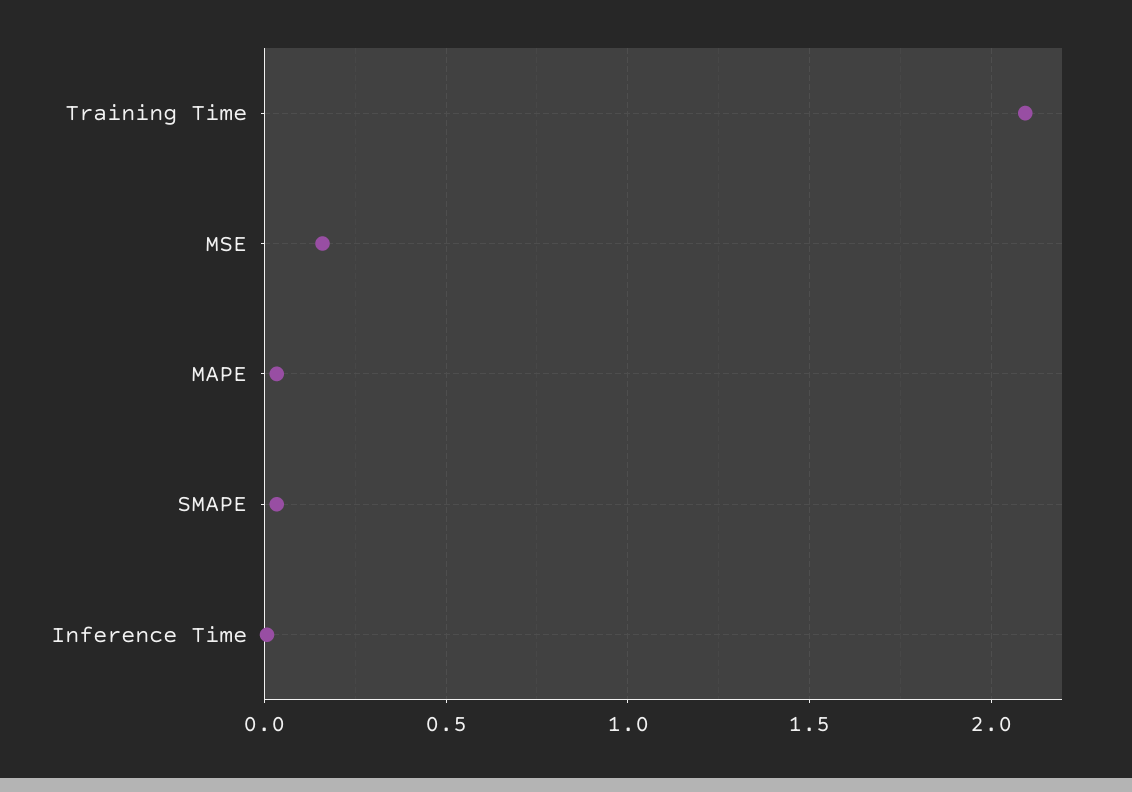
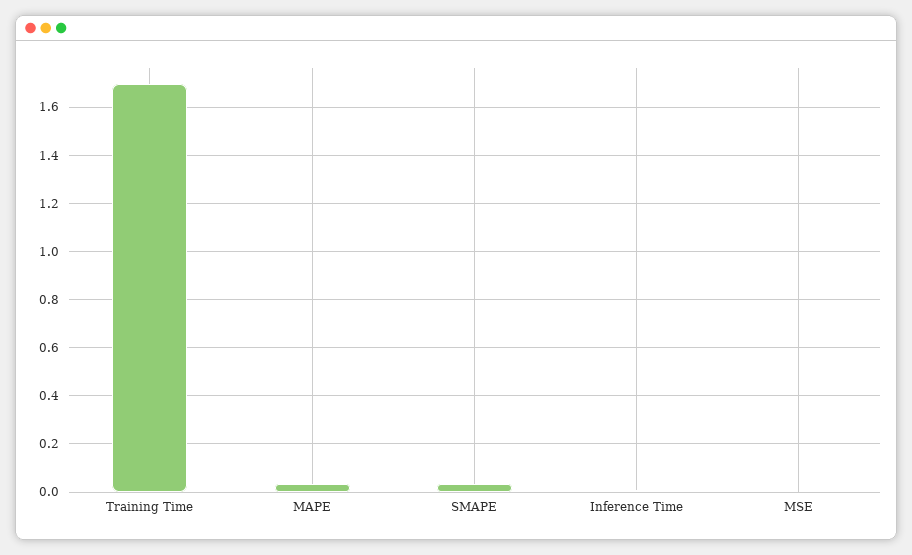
  {
-   "Training Time": 2.1,
+   "Training Time": 1.7,
-   "MSE": 0.15,
+   "MSE": 0,
    "MAPE": 0.025,
    "SMAPE": 0.025,
    "Inference Time": 0
  }

